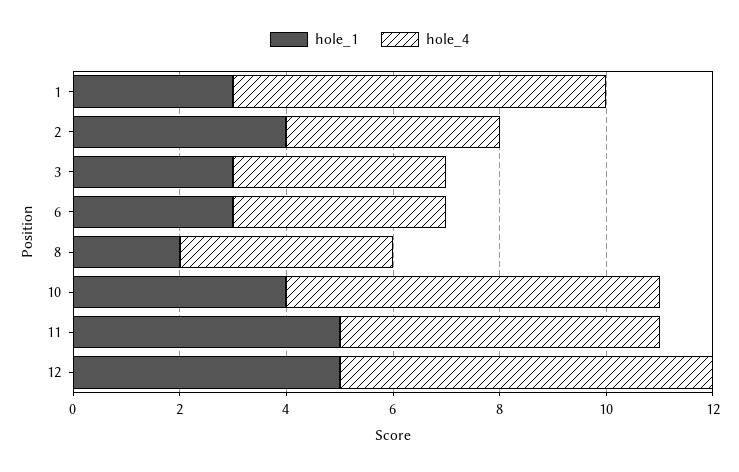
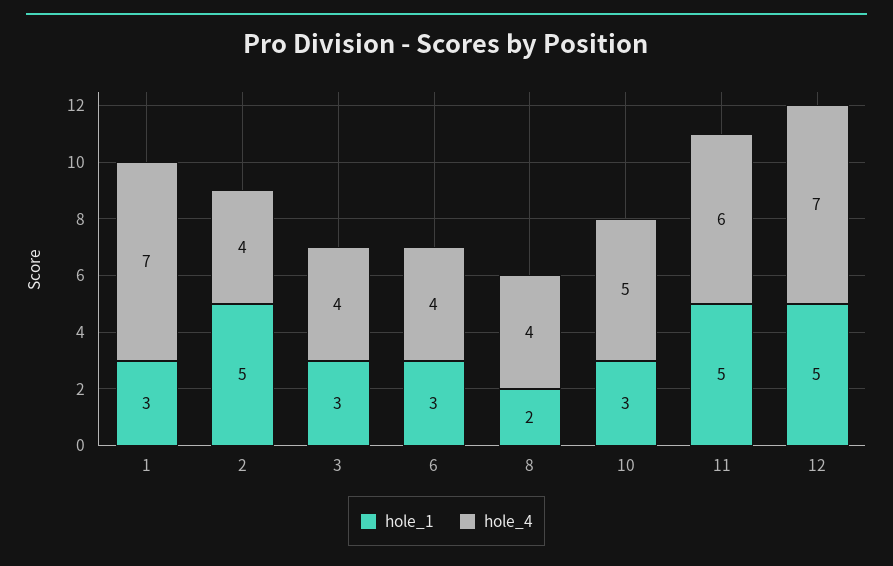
  {
    "hole_1": {
      "1": 3,
-     "2": 4,
+     "2": 5,
      "3": 3,
      "6": 3,
      "8": 2,
-     "10": 4,
+     "10": 3,
      "11": 5,
      "12": 5
    },
    "hole_4": {
      "1": 7,
      "2": 4,
      "3": 4,
      "6": 4,
      "8": 4,
-     "10": 7,
+     "10": 5,
      "11": 6,
      "12": 7
    }
  }

